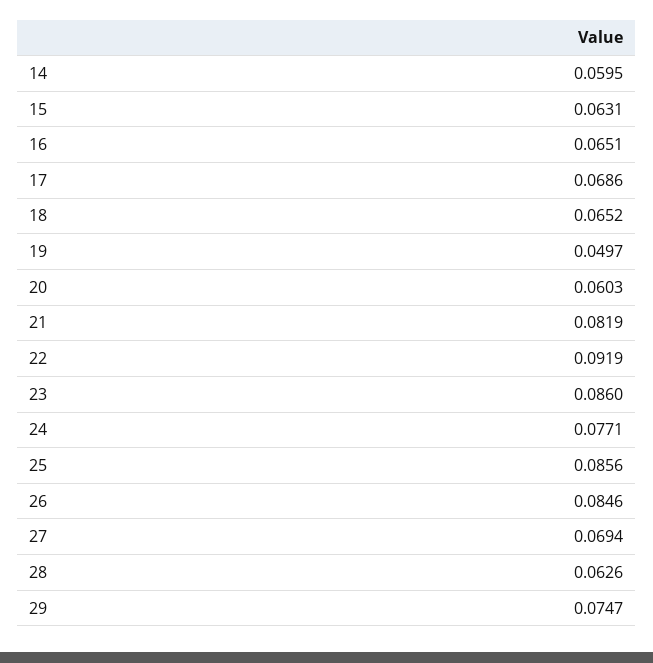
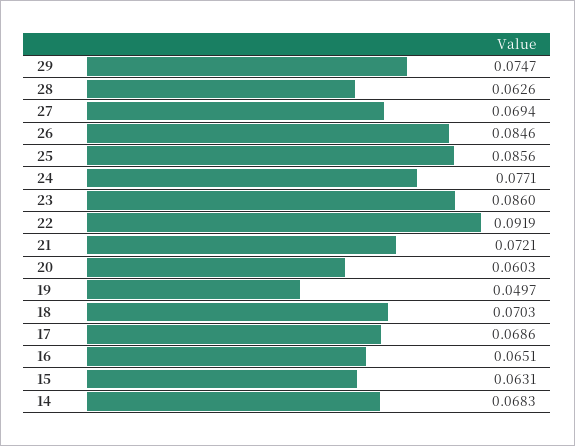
  {
-   "14": 0.0595,
+   "14": 0.0683,
    "15": 0.0631,
    "16": 0.0651,
    "17": 0.0686,
-   "18": 0.0652,
+   "18": 0.0703,
    "19": 0.0497,
    "20": 0.0603,
-   "21": 0.0819,
+   "21": 0.0721,
    "22": 0.0919,
    "23": 0.086,
    "24": 0.0771,
    "25": 0.0856,
    "26": 0.0846,
    "27": 0.0694,
    "28": 0.0626,
    "29": 0.0747
  }

